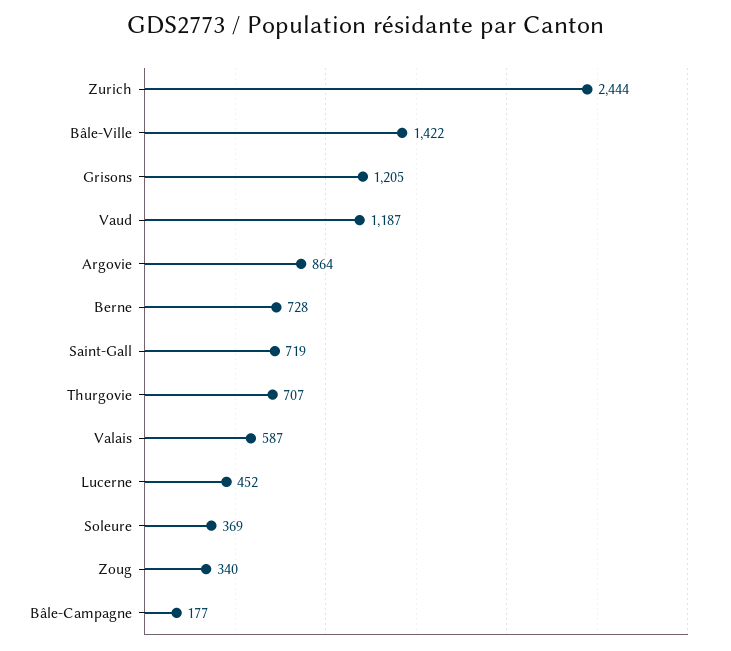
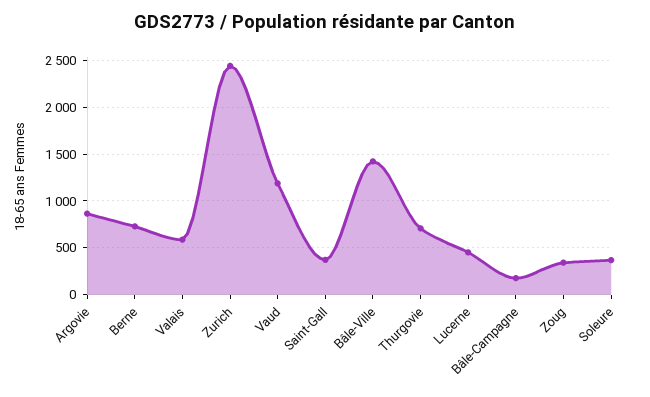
  {
    "Zurich": 2444,
    "Bâle-Ville": 1422,
-   "Grisons": 1205,
    "Vaud": 1187,
    "Argovie": 864,
    "Berne": 728,
-   "Saint-Gall": 719,
+   "Saint-Gall": 400,
    "Thurgovie": 707,
    "Valais": 587,
    "Lucerne": 452,
    "Soleure": 369,
    "Zoug": 340,
    "Bâle-Campagne": 177
  }

